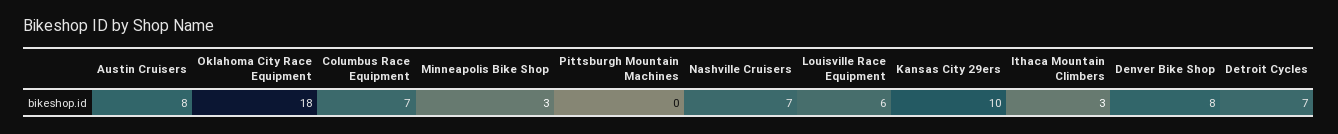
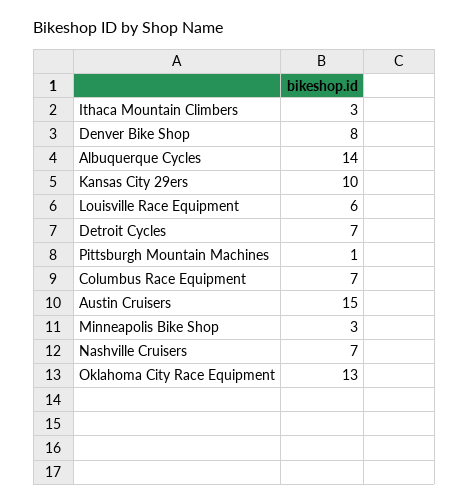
  {
-   "Austin Cruisers": 8,
+   "Austin Cruisers": 15,
-   "Oklahoma City Race Equipment": 18,
+   "Oklahoma City Race Equipment": 13,
    "Columbus Race Equipment": 7,
    "Minneapolis Bike Shop": 3,
-   "Pittsburgh Mountain Machines": 0,
+   "Pittsburgh Mountain Machines": 1,
    "Nashville Cruisers": 7,
    "Louisville Race Equipment": 6,
    "Kansas City 29ers": 10,
    "Ithaca Mountain Climbers": 3,
    "Denver Bike Shop": 8,
-   "Detroit Cycles": 7
+   "Detroit Cycles": 7,
+   "Albuquerque Cycles": 14
  }

